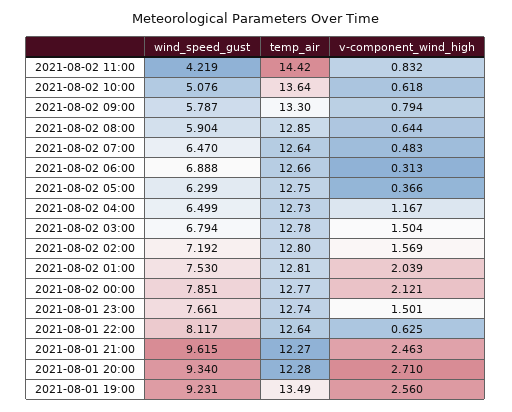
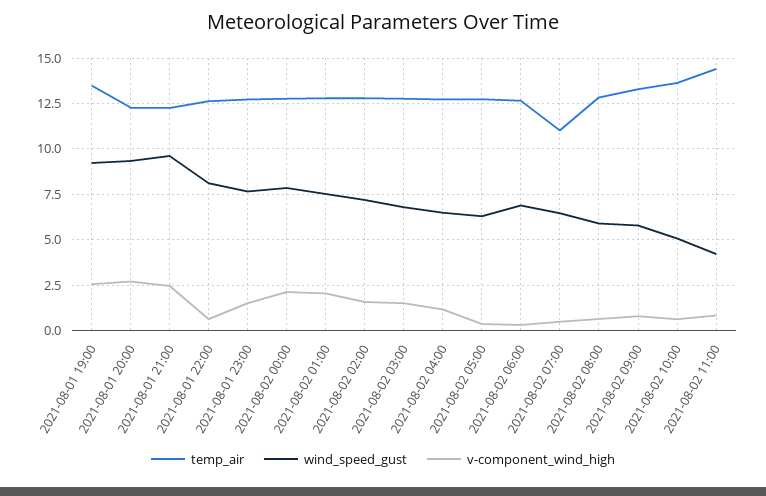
  {
    "wind_speed_gust": {
      "2021-08-02 11:00": 4.219,
      "2021-08-02 10:00": 5.076,
      "2021-08-02 09:00": 5.787,
      "2021-08-02 08:00": 5.904,
      "2021-08-02 07:00": 6.47,
      "2021-08-02 06:00": 6.888,
      "2021-08-02 05:00": 6.299,
      "2021-08-02 04:00": 6.499,
      "2021-08-02 03:00": 6.794,
      "2021-08-02 02:00": 7.192,
      "2021-08-02 01:00": 7.53,
      "2021-08-02 00:00": 7.851,
      "2021-08-01 23:00": 7.661,
      "2021-08-01 22:00": 8.117,
      "2021-08-01 21:00": 9.615,
      "2021-08-01 20:00": 9.34,
      "2021-08-01 19:00": 9.231
    },
    "temp_air": {
      "2021-08-02 11:00": 14.42,
      "2021-08-02 10:00": 13.64,
      "2021-08-02 09:00": 13.3,
      "2021-08-02 08:00": 12.85,
-     "2021-08-02 07:00": 12.64,
+     "2021-08-02 07:00": 11,
      "2021-08-02 06:00": 12.66,
      "2021-08-02 05:00": 12.75,
      "2021-08-02 04:00": 12.73,
      "2021-08-02 03:00": 12.78,
      "2021-08-02 02:00": 12.8,
      "2021-08-02 01:00": 12.81,
      "2021-08-02 00:00": 12.77,
      "2021-08-01 23:00": 12.74,
      "2021-08-01 22:00": 12.64,
      "2021-08-01 21:00": 12.27,
      "2021-08-01 20:00": 12.28,
      "2021-08-01 19:00": 13.49
    },
    "v-component_wind_high": {
      "2021-08-02 11:00": 0.832,
      "2021-08-02 10:00": 0.618,
      "2021-08-02 09:00": 0.794,
      "2021-08-02 08:00": 0.644,
      "2021-08-02 07:00": 0.483,
      "2021-08-02 06:00": 0.313,
      "2021-08-02 05:00": 0.366,
      "2021-08-02 04:00": 1.167,
      "2021-08-02 03:00": 1.504,
      "2021-08-02 02:00": 1.569,
      "2021-08-02 01:00": 2.039,
      "2021-08-02 00:00": 2.121,
      "2021-08-01 23:00": 1.501,
      "2021-08-01 22:00": 0.625,
      "2021-08-01 21:00": 2.463,
      "2021-08-01 20:00": 2.71,
      "2021-08-01 19:00": 2.56
    }
  }

